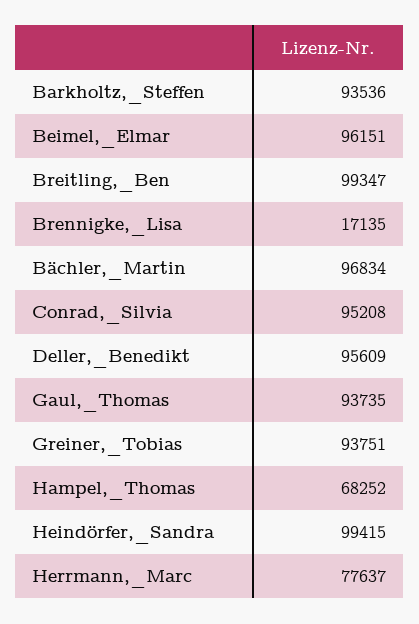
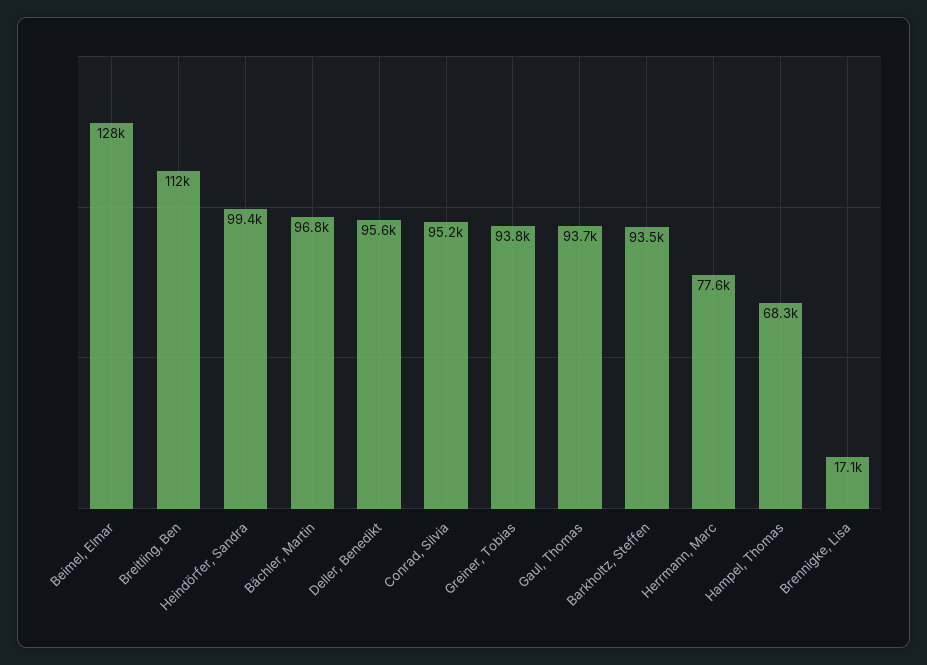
  {
    "Barkholtz,_Steffen": 93536,
-   "Beimel,_Elmar": 96151,
+   "Beimel,_Elmar": 128000,
-   "Breitling,_Ben": 99347,
+   "Breitling,_Ben": 112000,
    "Brennigke,_Lisa": 17135,
    "Bächler,_Martin": 96834,
    "Conrad,_Silvia": 95208,
    "Deller,_Benedikt": 95609,
    "Gaul,_Thomas": 93735,
    "Greiner,_Tobias": 93751,
    "Hampel,_Thomas": 68252,
    "Heindörfer,_Sandra": 99415,
    "Herrmann,_Marc": 77637
  }

